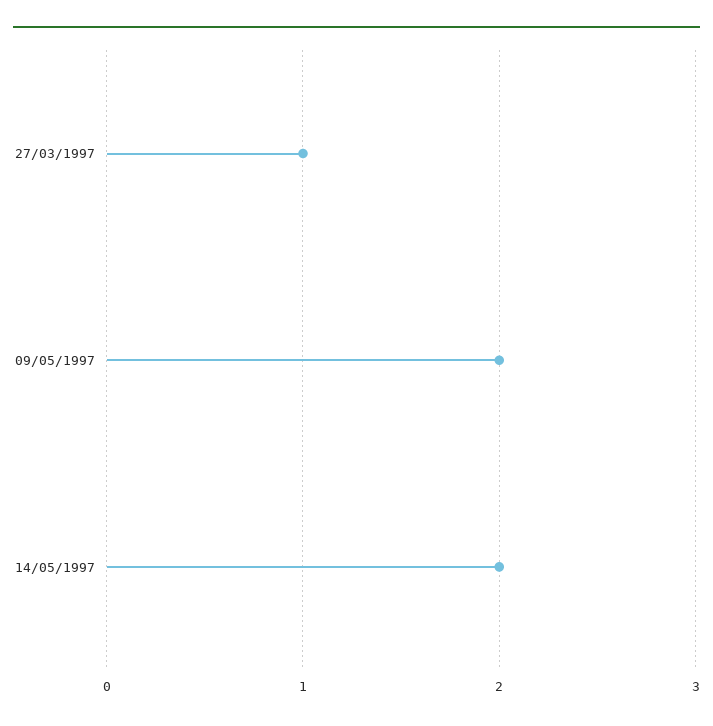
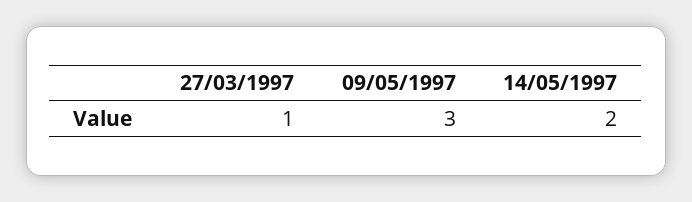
  {
    "27/03/1997": 1,
-   "09/05/1997": 2,
+   "09/05/1997": 3,
    "14/05/1997": 2
  }

